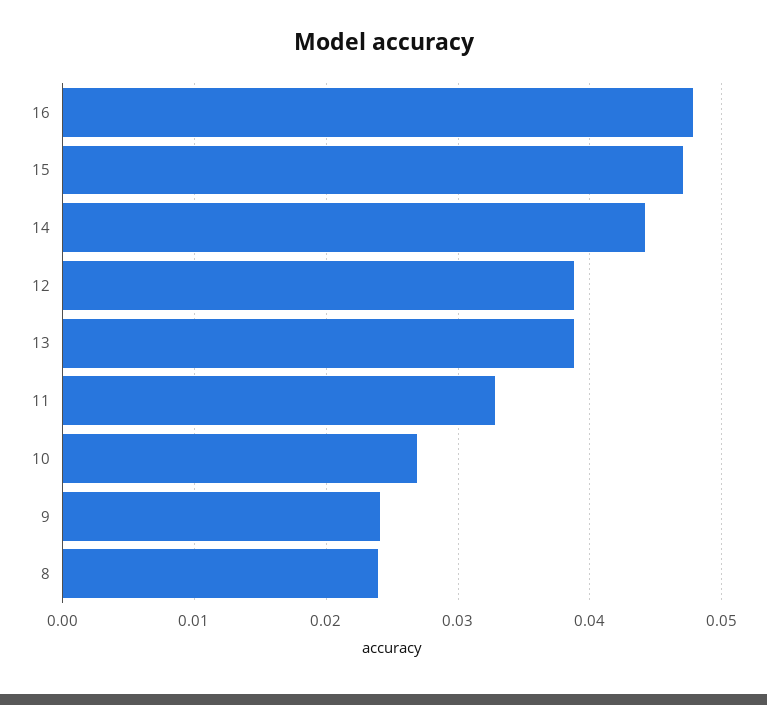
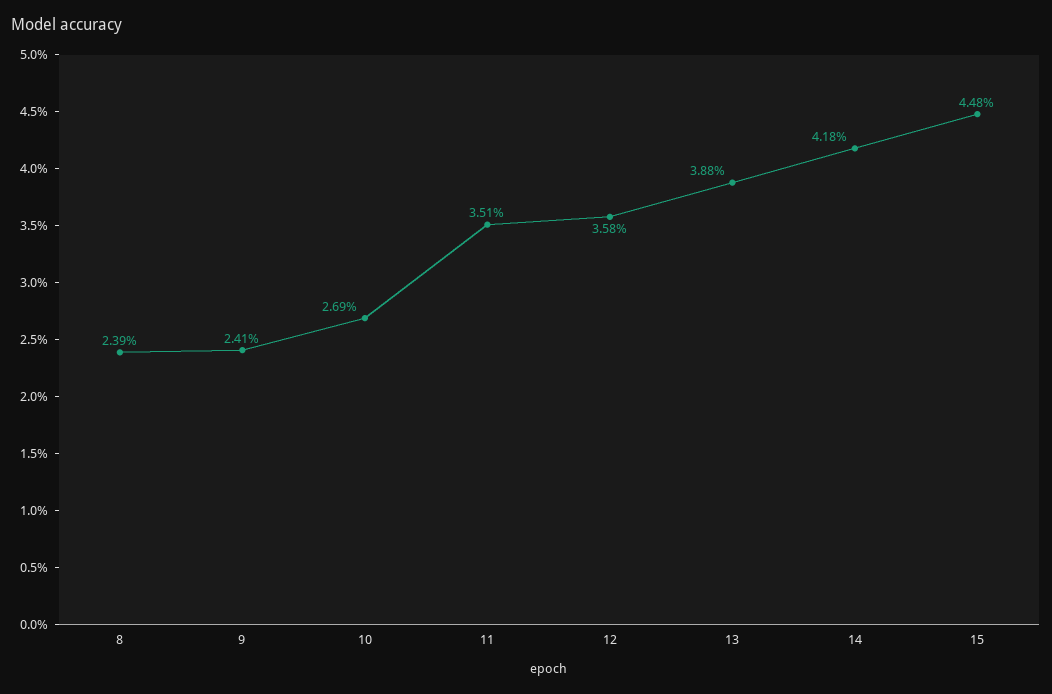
  {
-   "16": 0.048,
-   "15": 0.047,
+   "15": 0.0448,
-   "14": 0.044,
+   "14": 0.0418,
-   "12": 0.039,
+   "12": 0.0358,
    "13": 0.0388,
-   "11": 0.033,
+   "11": 0.0351,
    "10": 0.0269,
    "9": 0.0241,
    "8": 0.0239
  }

